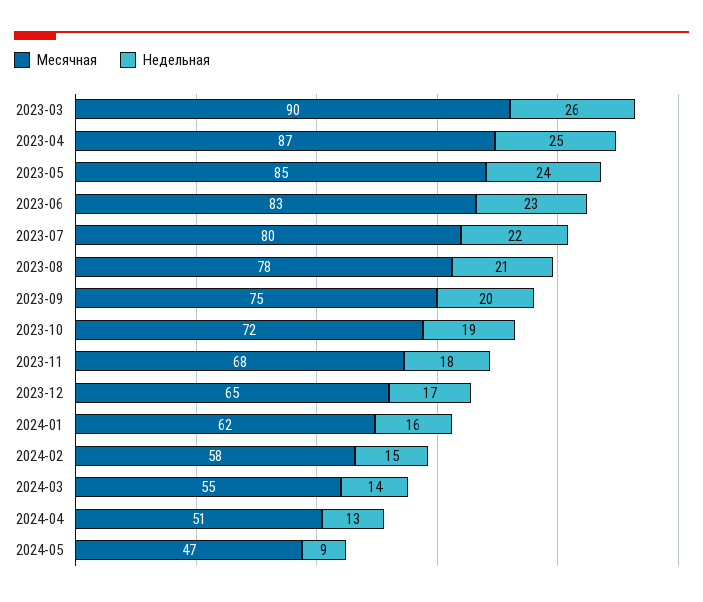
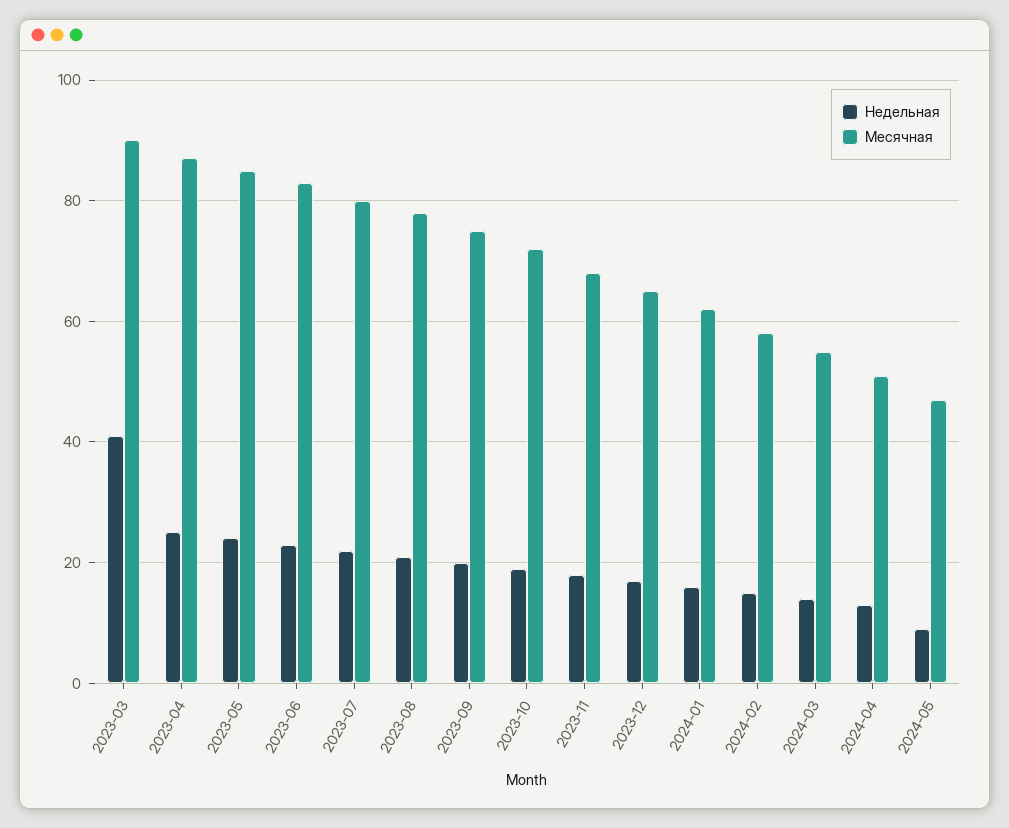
  {
    "Месячная": {
      "2023-03": 90,
      "2023-04": 87,
      "2023-05": 85,
      "2023-06": 83,
      "2023-07": 80,
      "2023-08": 78,
      "2023-09": 75,
      "2023-10": 72,
      "2023-11": 68,
      "2023-12": 65,
      "2024-01": 62,
      "2024-02": 58,
      "2024-03": 55,
      "2024-04": 51,
      "2024-05": 47
    },
    "Недельная": {
-     "2023-03": 26,
+     "2023-03": 40,
      "2023-04": 25,
      "2023-05": 24,
      "2023-06": 23,
      "2023-07": 22,
      "2023-08": 21,
      "2023-09": 20,
      "2023-10": 19,
      "2023-11": 18,
      "2023-12": 17,
      "2024-01": 16,
      "2024-02": 15,
      "2024-03": 14,
      "2024-04": 13,
      "2024-05": 9
    }
  }

